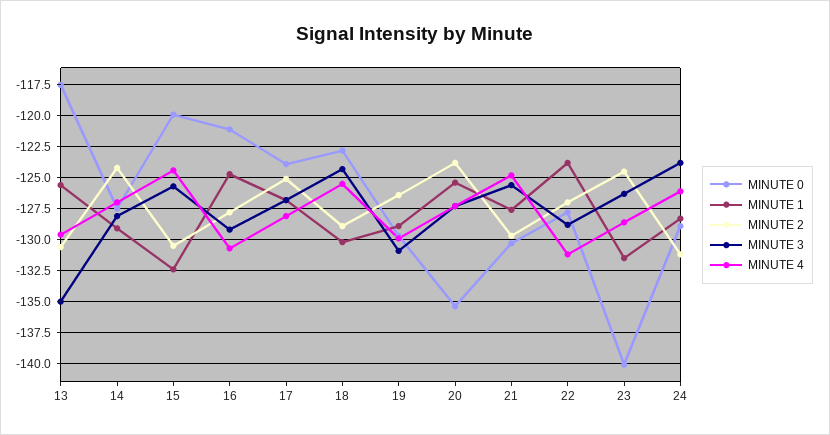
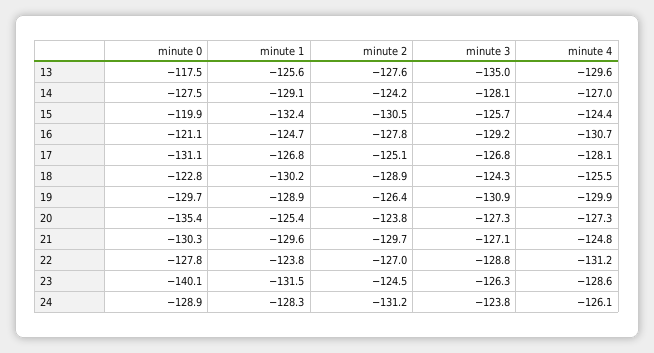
  {
    "MINUTE 0": {
      "13": -117.5,
      "14": -127.5,
      "15": -119.9,
      "16": -121.1,
-     "17": -124,
+     "17": -131.1,
      "18": -122.8,
      "19": -129.7,
      "20": -135.4,
      "21": -130.3,
      "22": -127.8,
      "23": -140.1,
      "24": -128.9
    },
    "MINUTE 1": {
      "13": -125.6,
      "14": -129.1,
      "15": -132.4,
      "16": -124.7,
      "17": -126.8,
      "18": -130.2,
      "19": -128.9,
      "20": -125.4,
-     "21": -127.5,
+     "21": -129.6,
      "22": -123.8,
      "23": -131.5,
      "24": -128.3
    },
    "MINUTE 2": {
-     "13": -130.5,
+     "13": -127.6,
      "14": -124.2,
      "15": -130.5,
      "16": -127.8,
      "17": -125.1,
      "18": -128.9,
      "19": -126.4,
      "20": -123.8,
      "21": -129.7,
      "22": -127,
      "23": -124.5,
      "24": -131.2
    },
    "MINUTE 3": {
      "13": -135,
      "14": -128.1,
      "15": -125.7,
      "16": -129.2,
      "17": -126.8,
      "18": -124.3,
      "19": -130.9,
      "20": -127.3,
-     "21": -125.5,
+     "21": -127.1,
      "22": -128.8,
      "23": -126.3,
      "24": -123.8
    },
    "MINUTE 4": {
      "13": -129.6,
      "14": -127,
      "15": -124.4,
      "16": -130.7,
      "17": -128.1,
      "18": -125.5,
      "19": -129.9,
      "20": -127.3,
      "21": -124.8,
      "22": -131.2,
      "23": -128.6,
      "24": -126.1
    }
  }

